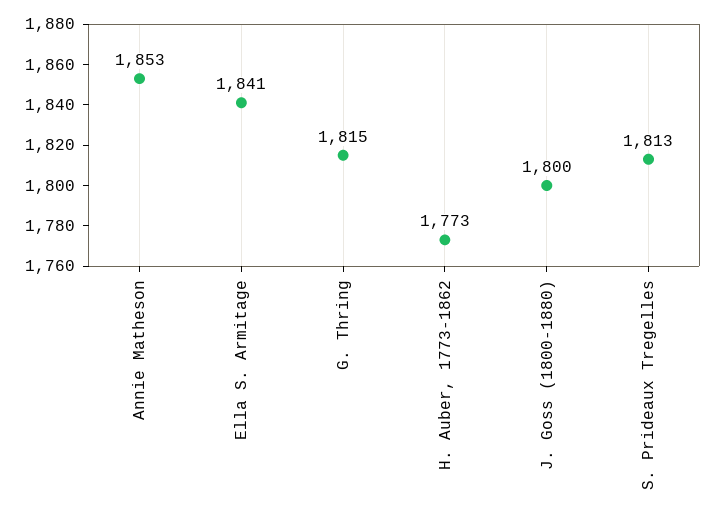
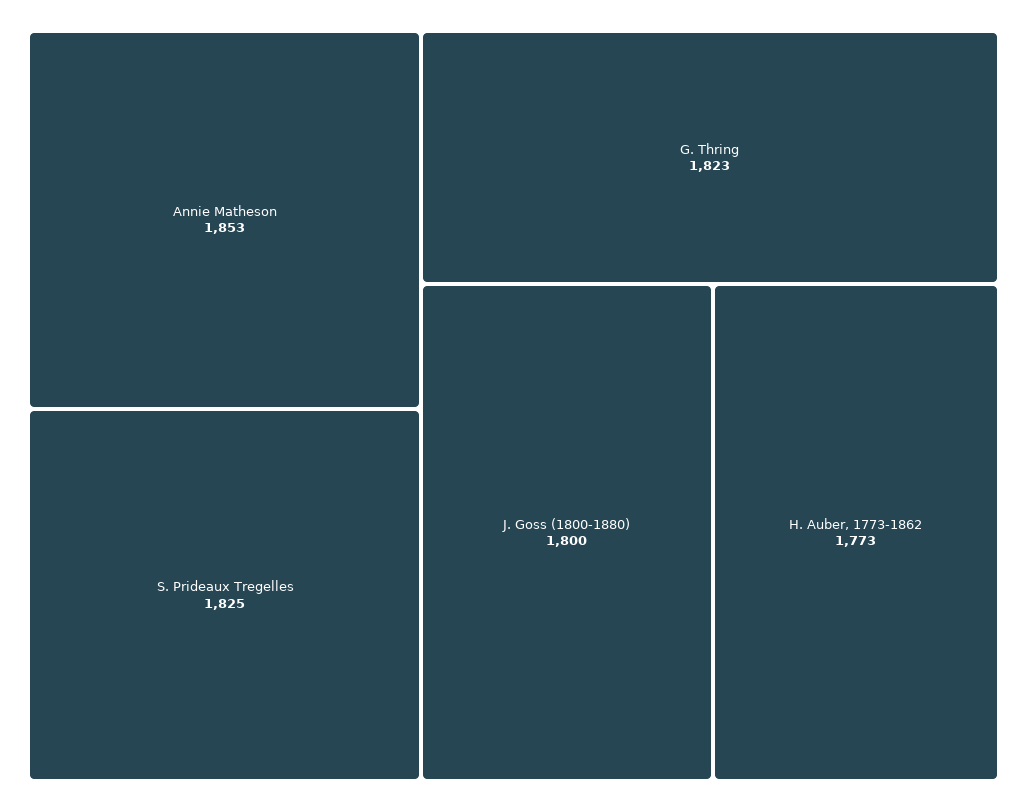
  {
    "Annie Matheson": 1853,
-   "Ella S. Armitage": 1841,
-   "G. Thring": 1815,
+   "G. Thring": 1823,
    "H. Auber, 1773-1862": 1773,
    "J. Goss (1800-1880)": 1800,
-   "S. Prideaux Tregelles": 1813
+   "S. Prideaux Tregelles": 1825
  }

